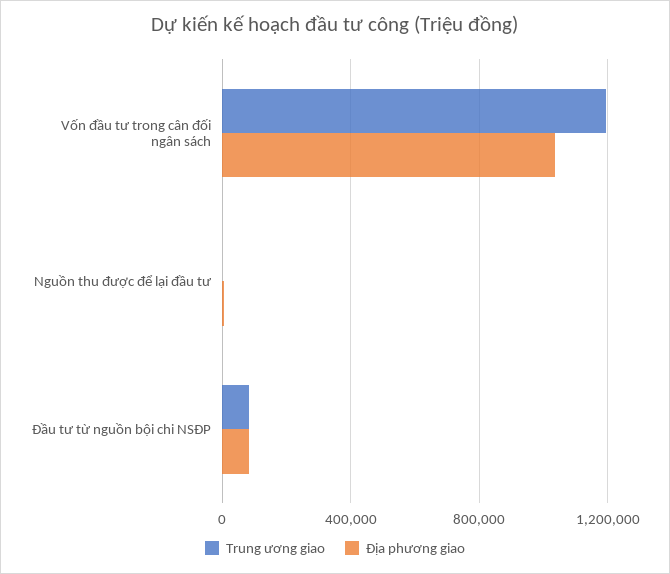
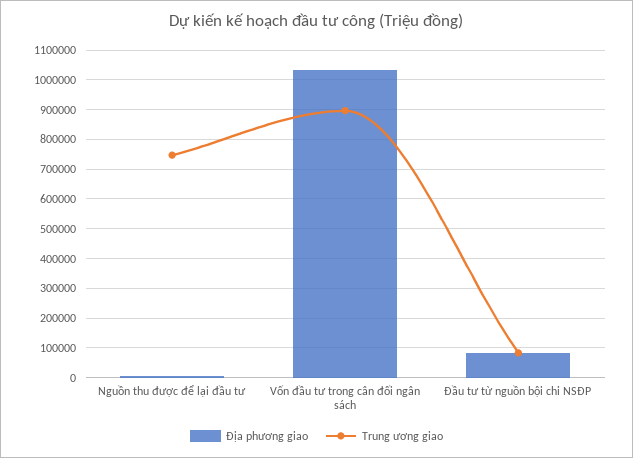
  {
    "Trung ương giao": {
-     "Vốn đầu tư trong cân đối ngân sách": 1200000,
+     "Vốn đầu tư trong cân đối ngân sách": 900000,
-     "Nguồn thu được để lại đầu tư": 0,
+     "Nguồn thu được để lại đầu tư": 750000,
      "Đầu tư từ nguồn bội chi NSĐP": 75000
    },
    "Địa phương giao": {
      "Vốn đầu tư trong cân đối ngân sách": 1025000,
      "Nguồn thu được để lại đầu tư": 0,
      "Đầu tư từ nguồn bội chi NSĐP": 75000
    }
  }

